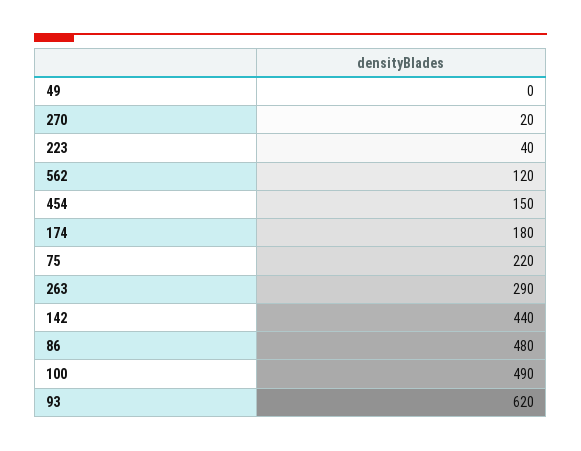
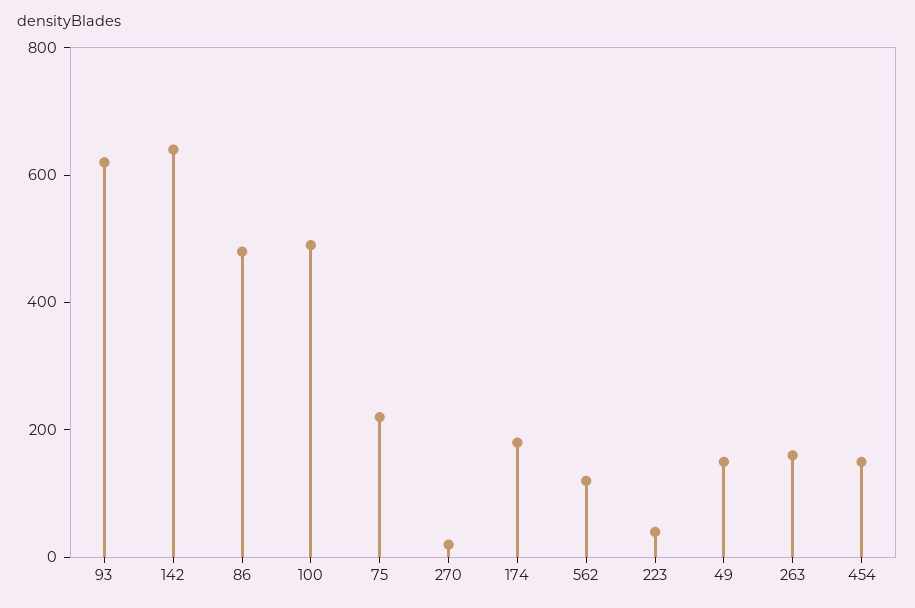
  {
-   "49": 0,
+   "49": 150,
    "270": 20,
    "223": 40,
    "562": 120,
    "454": 150,
    "174": 180,
    "75": 220,
-   "263": 290,
+   "263": 150,
-   "142": 440,
+   "142": 650,
    "86": 480,
    "100": 490,
    "93": 620
  }

